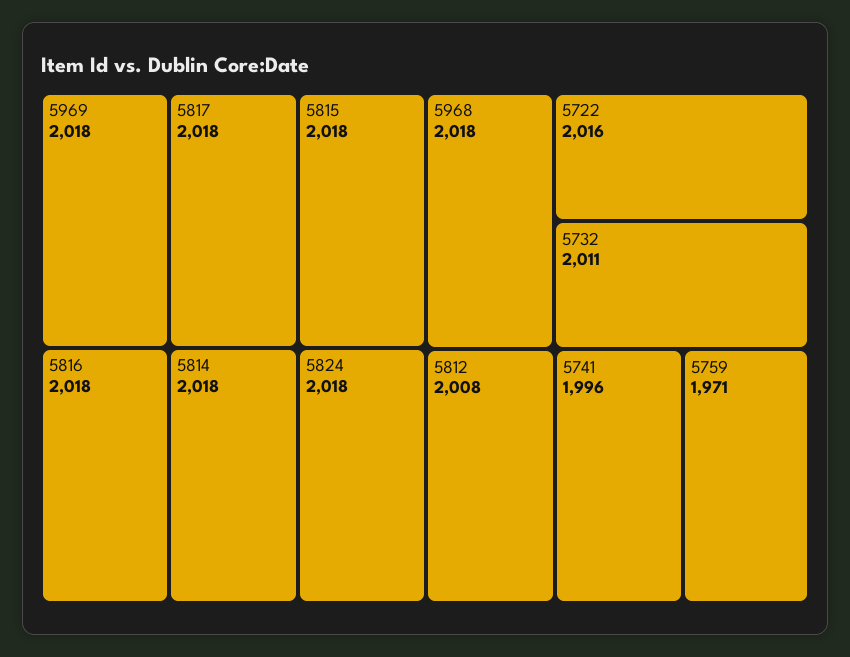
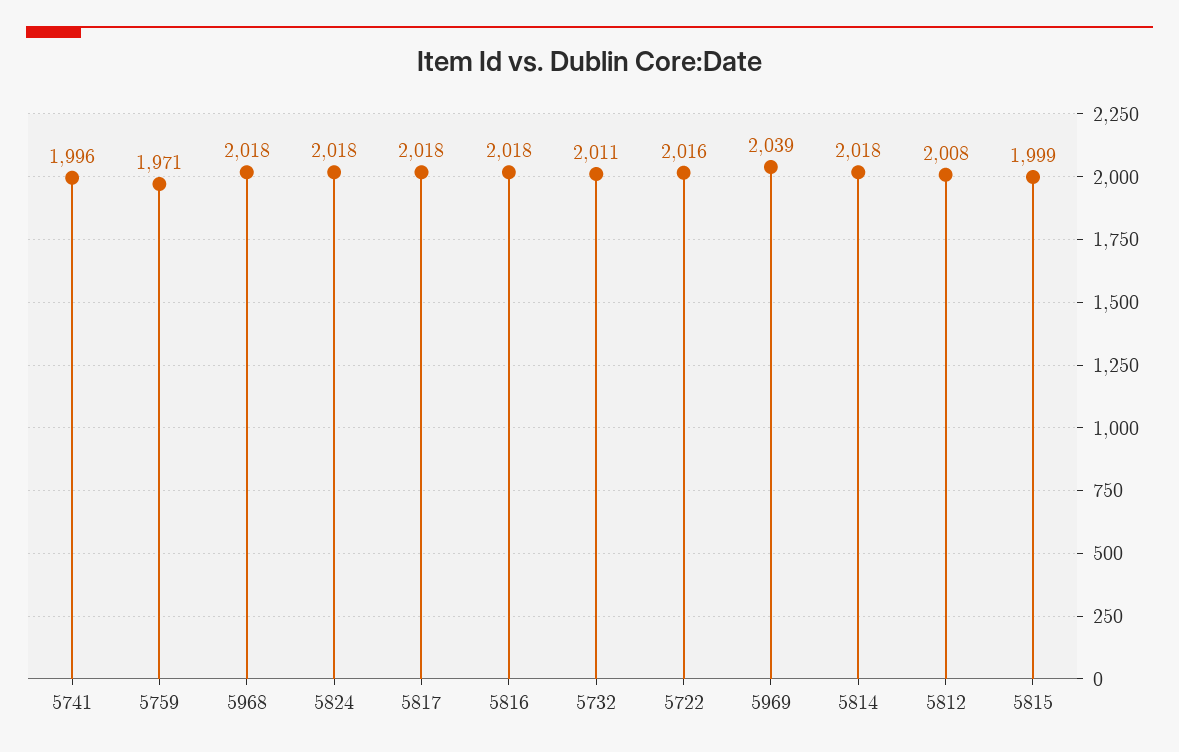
  {
-   "5969": 2018,
+   "5969": 2039,
    "5817": 2018,
-   "5815": 2018,
+   "5815": 1999,
    "5816": 2018,
    "5814": 2018,
    "5824": 2018,
    "5968": 2018,
    "5722": 2016,
    "5732": 2011,
    "5812": 2008,
    "5741": 1996,
    "5759": 1971
  }

